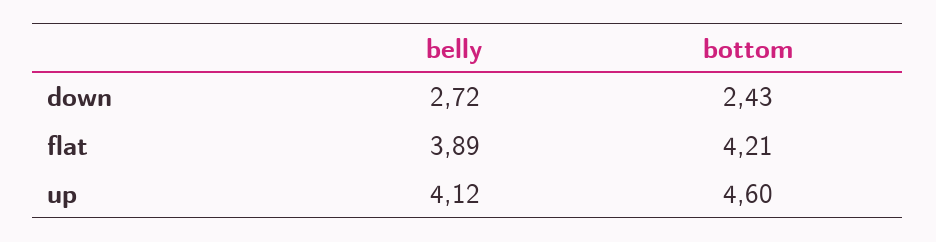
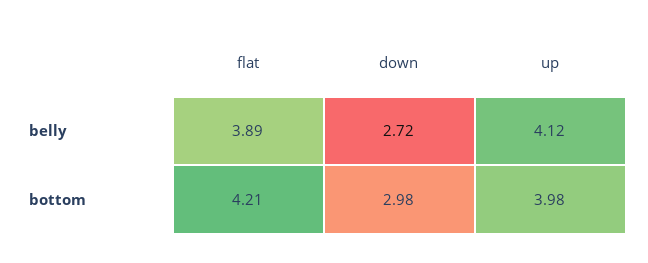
  {
    "belly": {
      "down": 2.72,
      "flat": 3.89,
      "up": 4.12
    },
    "bottom": {
-     "down": 2.43,
+     "down": 2.98,
      "flat": 4.21,
-     "up": 4.6
+     "up": 3.98
    }
  }

